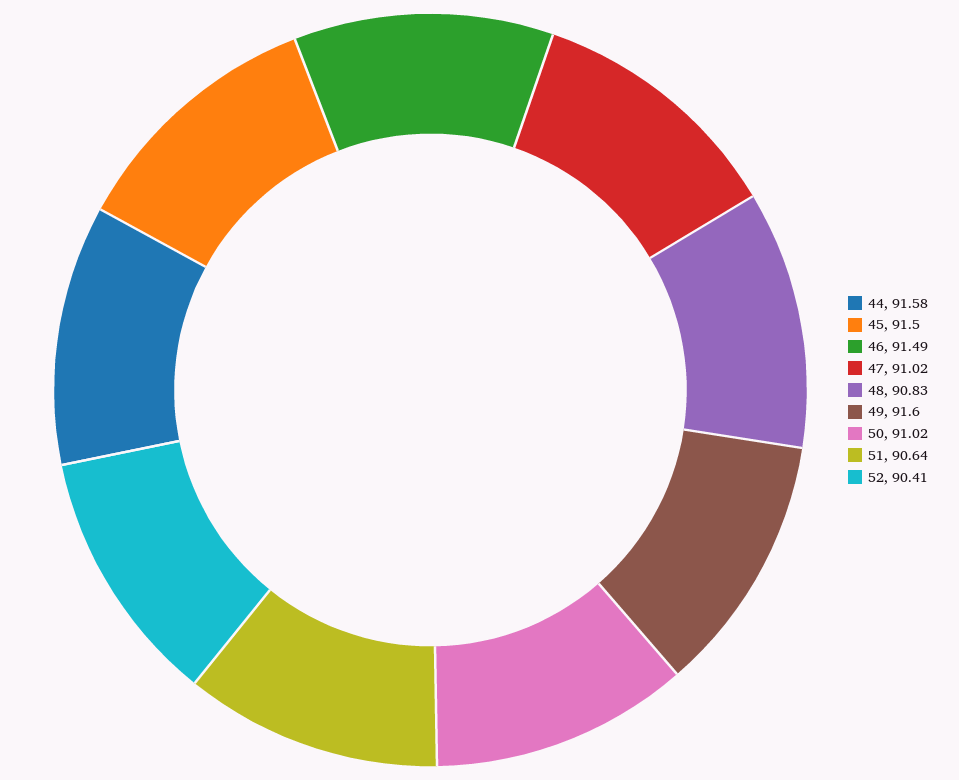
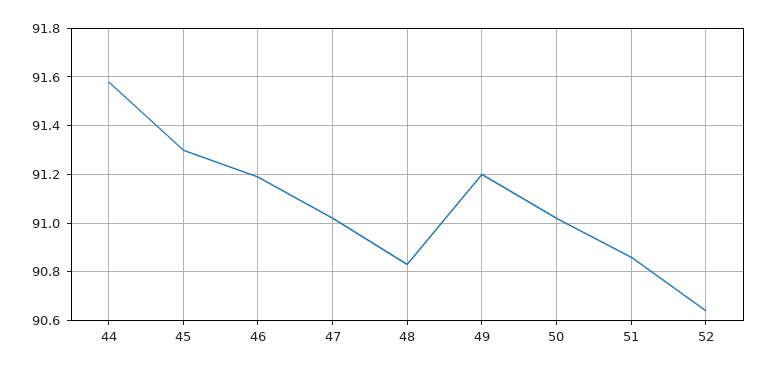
  {
    "44": 91.58,
-   "45": 91.5,
+   "45": 91.3,
-   "46": 91.49,
+   "46": 91.2,
    "47": 91.02,
    "48": 90.83,
-   "49": 91.6,
+   "49": 91.2,
    "50": 91.02,
-   "51": 90.64,
+   "51": 90.85,
-   "52": 90.41
+   "52": 90.65
  }

